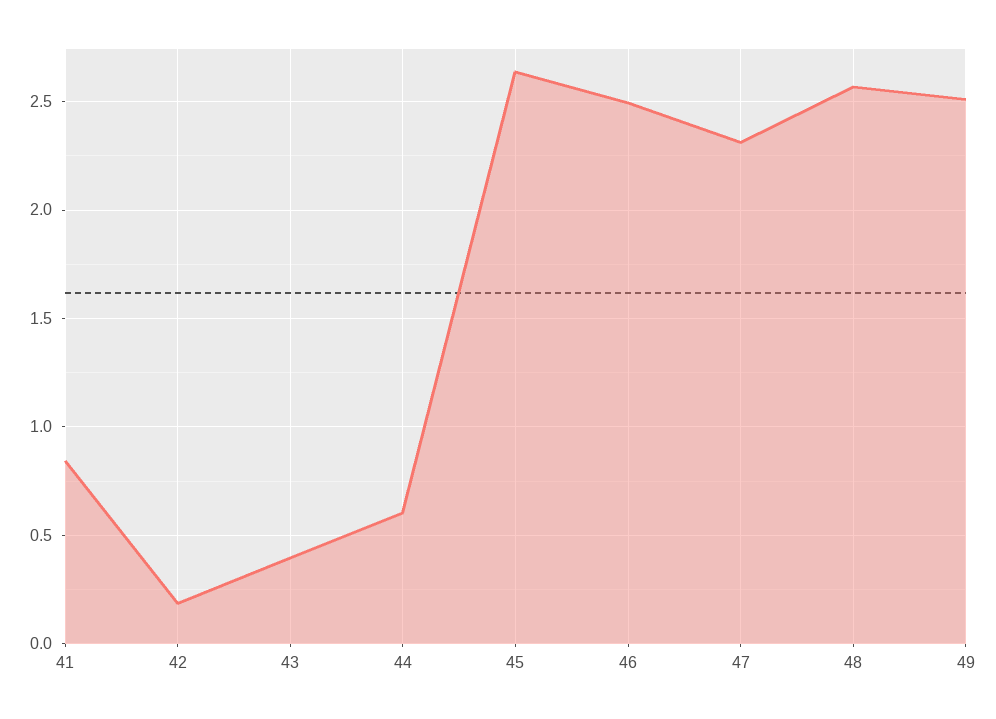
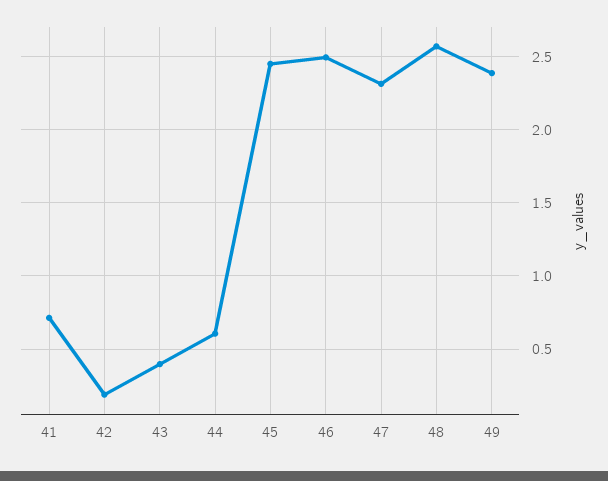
  {
-   "41": 0.85,
+   "41": 0.7,
    "42": 0.2,
    "43": 0.4,
    "44": 0.6,
-   "45": 2.65,
+   "45": 2.45,
    "46": 2.5,
    "47": 2.3,
    "48": 2.55,
-   "49": 2.5
+   "49": 2.4
  }

